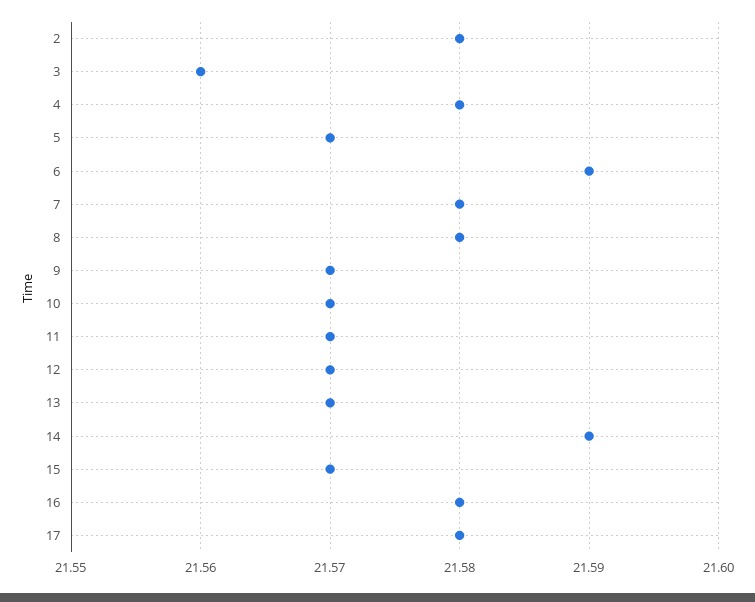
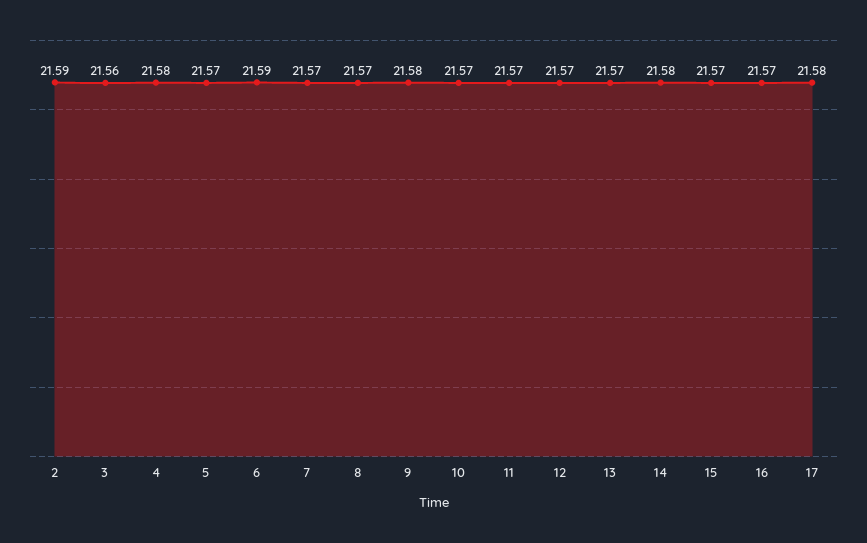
  {
-   "2": 21.58,
+   "2": 21.59,
    "3": 21.56,
    "4": 21.58,
    "5": 21.57,
    "6": 21.59,
-   "7": 21.58,
+   "7": 21.57,
-   "8": 21.58,
+   "8": 21.57,
-   "9": 21.57,
+   "9": 21.58,
    "10": 21.57,
    "11": 21.57,
    "12": 21.57,
    "13": 21.57,
-   "14": 21.59,
+   "14": 21.58,
    "15": 21.57,
-   "16": 21.58,
+   "16": 21.57,
    "17": 21.58
  }

